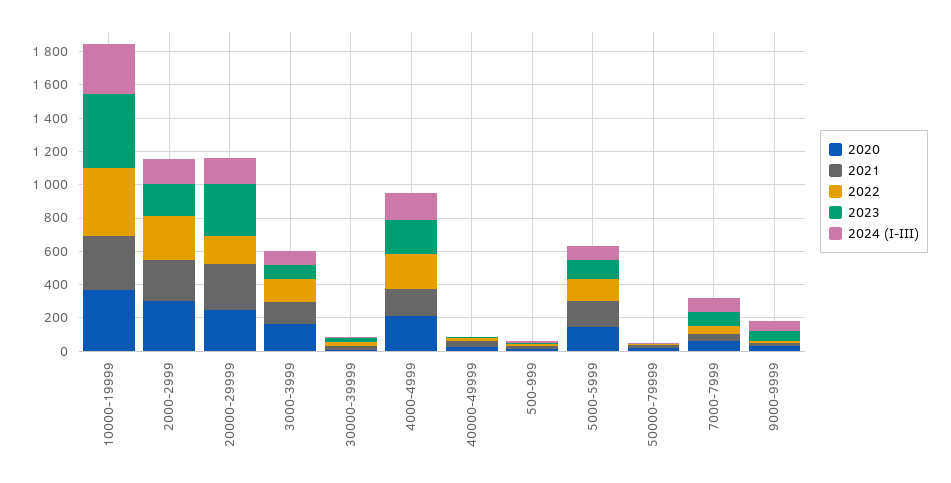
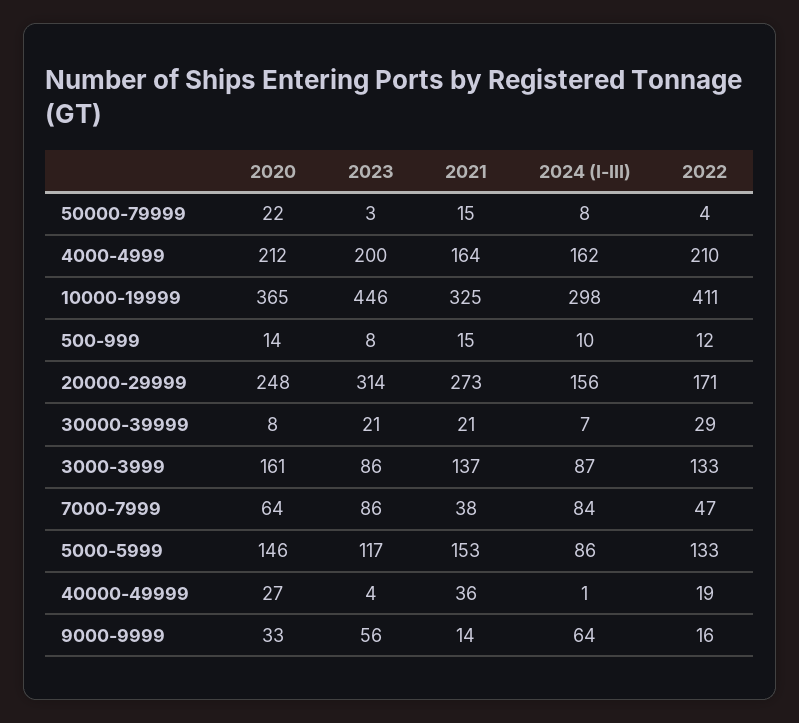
  {
    "2020": {
      "10000-19999": 365,
-     "2000-2999": 300,
      "20000-29999": 248,
      "3000-3999": 161,
      "30000-39999": 8,
      "4000-4999": 212,
      "40000-49999": 27,
      "500-999": 14,
      "5000-5999": 146,
      "50000-79999": 22,
      "7000-7999": 64,
      "9000-9999": 33
    },
    "2021": {
      "10000-19999": 325,
-     "2000-2999": 250,
      "20000-29999": 273,
      "3000-3999": 137,
      "30000-39999": 21,
      "4000-4999": 164,
      "40000-49999": 36,
      "500-999": 15,
      "5000-5999": 153,
      "50000-79999": 15,
      "7000-7999": 38,
      "9000-9999": 14
    },
    "2022": {
      "10000-19999": 411,
-     "2000-2999": 250,
      "20000-29999": 171,
      "3000-3999": 133,
      "30000-39999": 29,
      "4000-4999": 210,
      "40000-49999": 19,
      "500-999": 12,
      "5000-5999": 133,
      "50000-79999": 4,
      "7000-7999": 47,
      "9000-9999": 16
    },
    "2023": {
      "10000-19999": 446,
-     "2000-2999": 200,
      "20000-29999": 314,
      "3000-3999": 86,
      "30000-39999": 21,
      "4000-4999": 200,
      "40000-49999": 4,
      "500-999": 8,
      "5000-5999": 117,
      "50000-79999": 3,
      "7000-7999": 86,
      "9000-9999": 56
    },
    "2024 (I-III)": {
      "10000-19999": 298,
-     "2000-2999": 150,
      "20000-29999": 156,
      "3000-3999": 87,
      "30000-39999": 7,
      "4000-4999": 162,
      "40000-49999": 1,
      "500-999": 10,
      "5000-5999": 86,
      "50000-79999": 8,
      "7000-7999": 84,
      "9000-9999": 64
    }
  }

